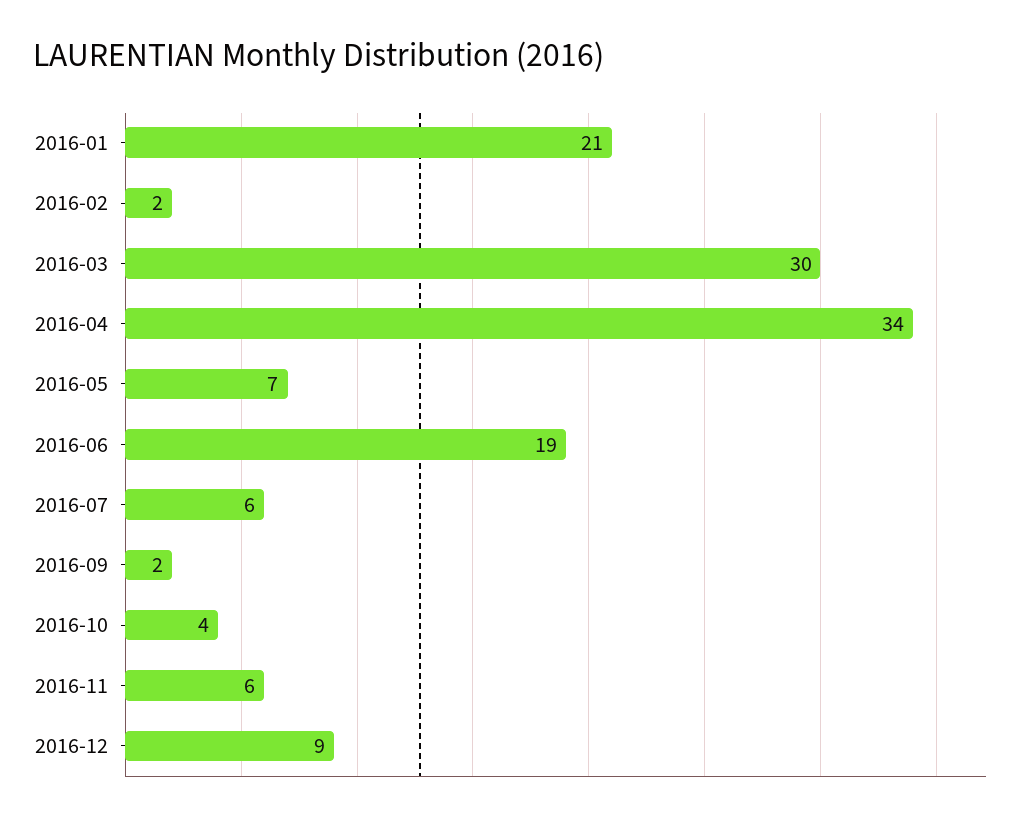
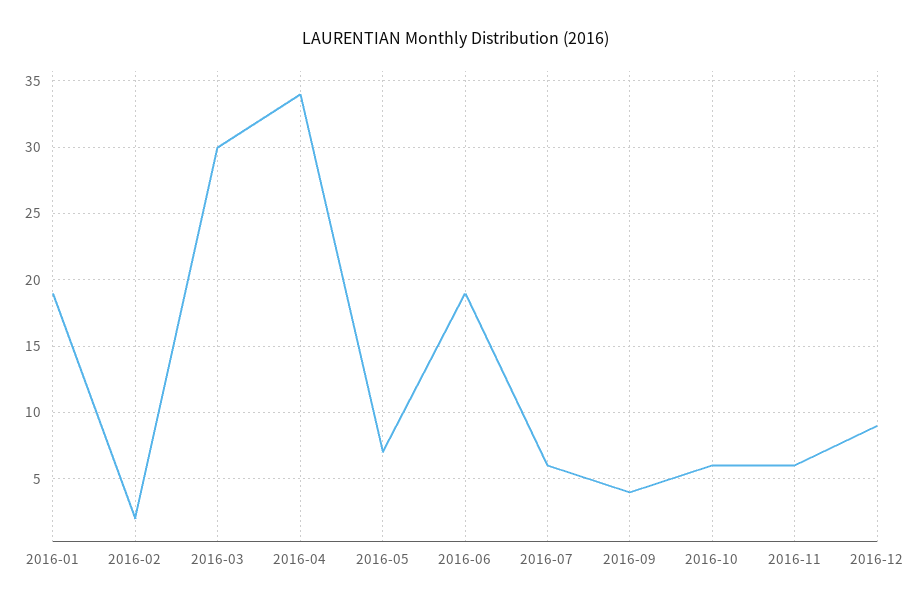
  {
-   "2016-01": 21,
+   "2016-01": 19,
    "2016-02": 2,
    "2016-03": 30,
    "2016-04": 34,
    "2016-05": 7,
    "2016-06": 19,
    "2016-07": 6,
-   "2016-09": 2,
+   "2016-09": 4,
-   "2016-10": 4,
+   "2016-10": 6,
    "2016-11": 6,
    "2016-12": 9
  }

